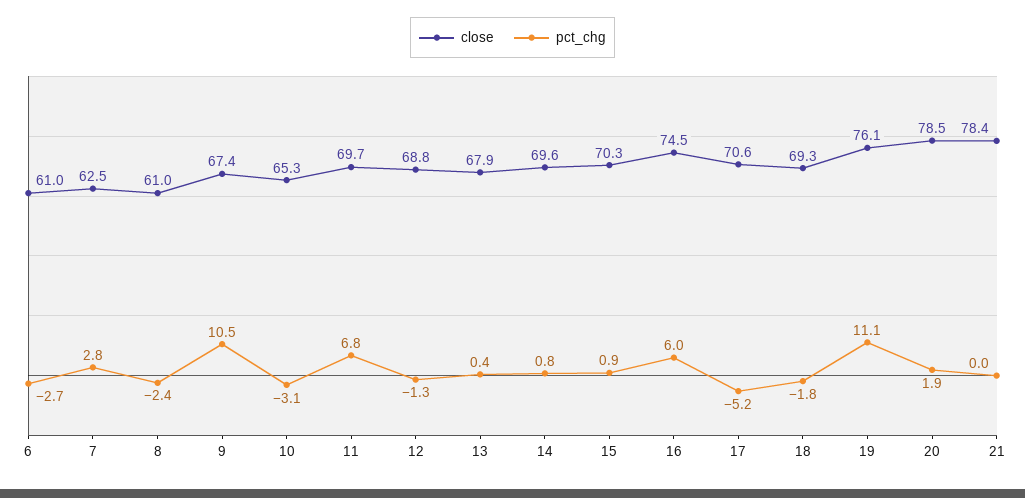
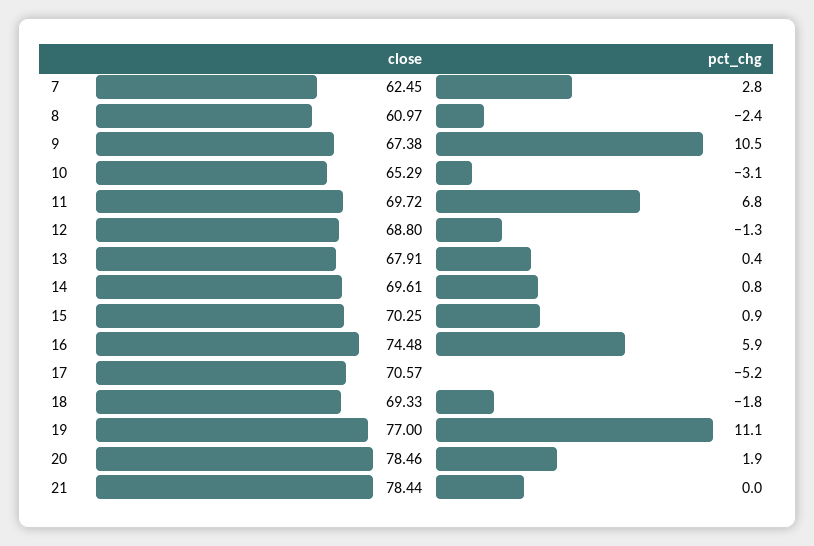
  {
    "close": {
-     "6": 61,
      "7": 62.45,
      "8": 60.97,
      "9": 67.38,
      "10": 65.29,
      "11": 69.72,
      "12": 68.8,
      "13": 67.91,
      "14": 69.61,
      "15": 70.25,
      "16": 74.48,
      "17": 70.57,
      "18": 69.33,
-     "19": 76.1,
+     "19": 77,
      "20": 78.46,
      "21": 78.44
    },
    "pct_chg": {
-     "6": -2.7,
      "7": 2.8,
      "8": -2.4,
      "9": 10.5,
      "10": -3.1,
      "11": 6.8,
      "12": -1.3,
      "13": 0.4,
      "14": 0.8,
      "15": 0.9,
-     "16": 6,
+     "16": 5.9,
      "17": -5.2,
      "18": -1.8,
      "19": 11.1,
      "20": 1.9,
      "21": 0
    }
  }

